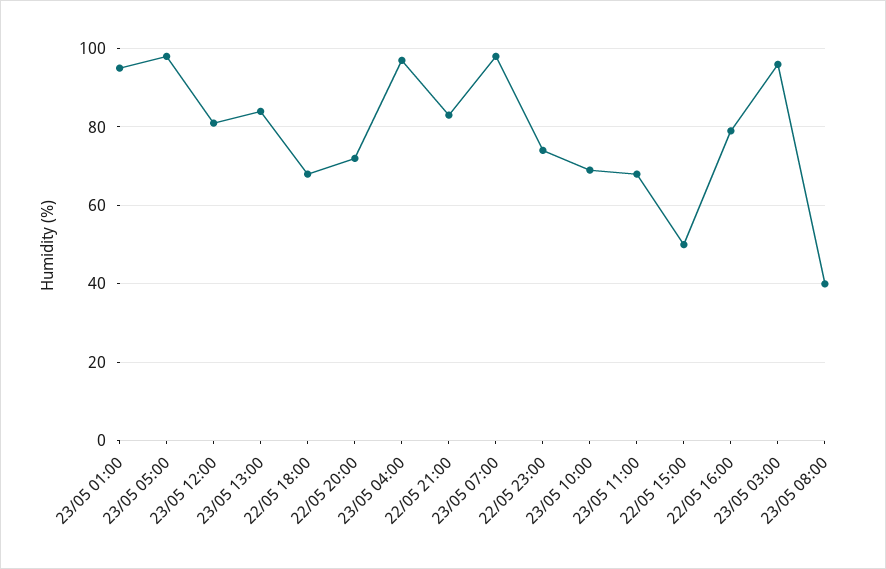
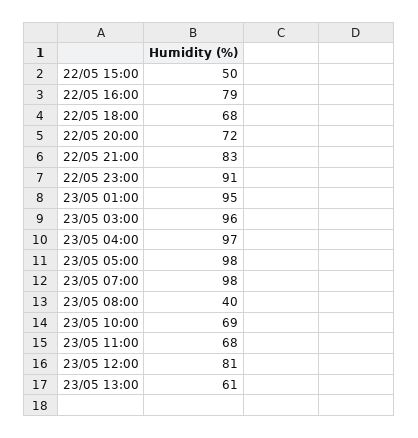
  {
    "23/05 01:00": 95,
    "23/05 05:00": 98,
    "23/05 12:00": 81,
-   "23/05 13:00": 85,
+   "23/05 13:00": 61,
    "22/05 18:00": 68,
    "22/05 20:00": 72,
    "23/05 04:00": 97,
    "22/05 21:00": 83,
    "23/05 07:00": 98,
-   "22/05 23:00": 75,
+   "22/05 23:00": 91,
    "23/05 10:00": 69,
    "23/05 11:00": 68,
    "22/05 15:00": 50,
    "22/05 16:00": 79,
    "23/05 03:00": 96,
    "23/05 08:00": 40
  }

